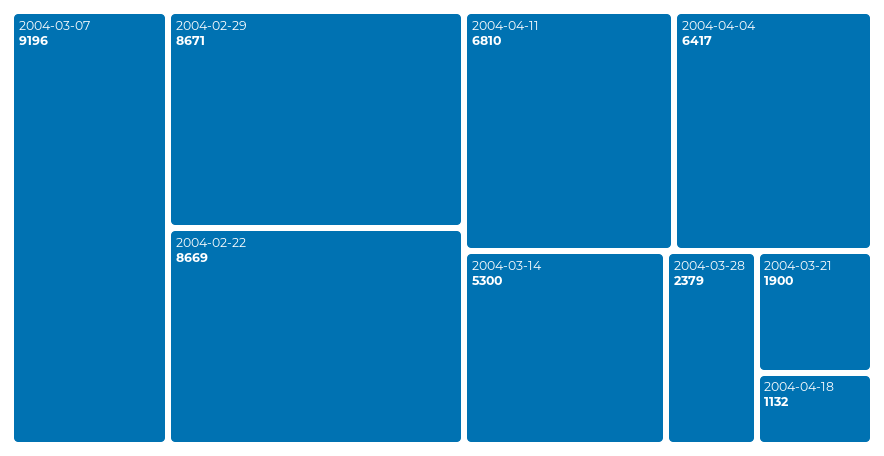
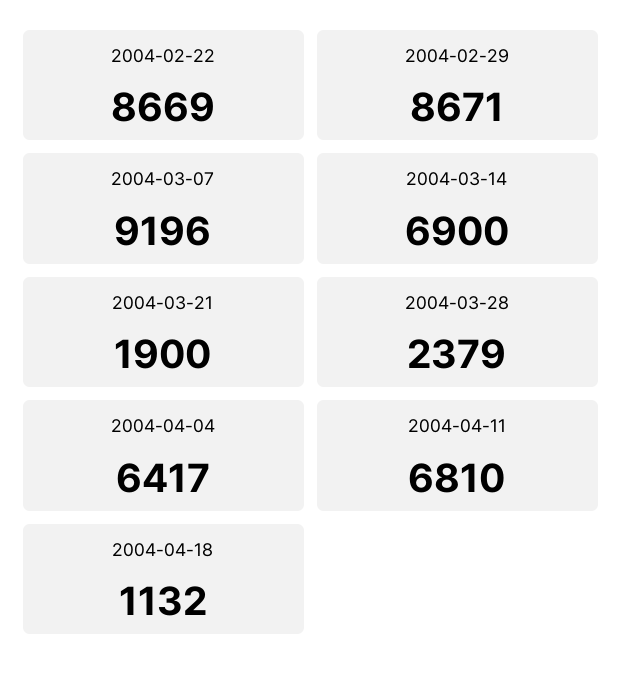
  {
    "2004-03-07": 9196,
    "2004-02-29": 8671,
    "2004-02-22": 8669,
    "2004-04-11": 6810,
    "2004-04-04": 6417,
-   "2004-03-14": 5300,
+   "2004-03-14": 6900,
    "2004-03-28": 2379,
    "2004-03-21": 1900,
    "2004-04-18": 1132
  }

